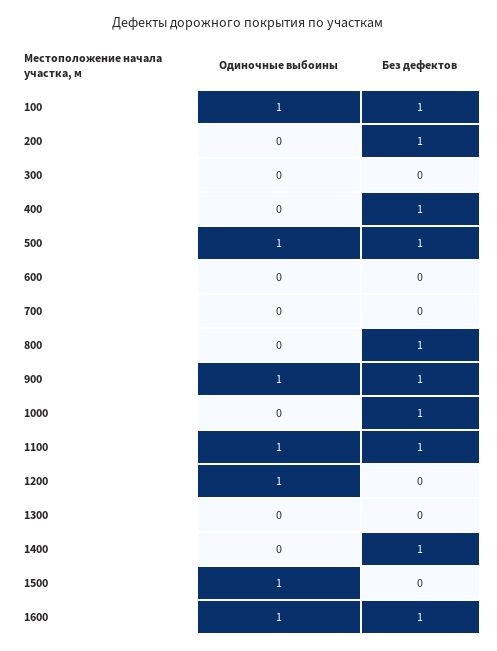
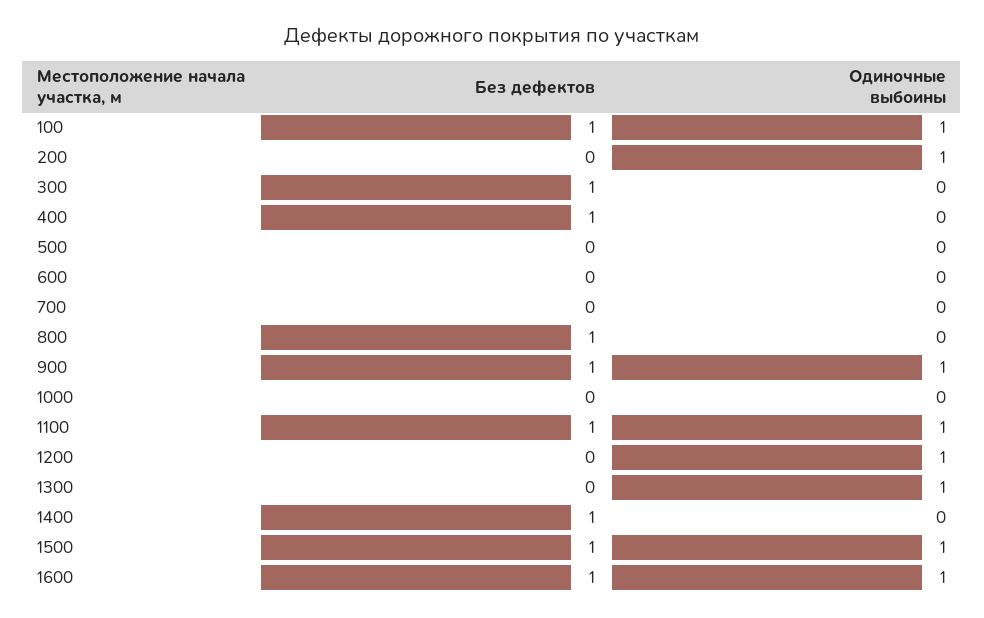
  {
    "Одиночные выбоины": {
      "100": 1,
-     "200": 0,
+     "200": 1,
      "300": 0,
      "400": 0,
-     "500": 1,
+     "500": 0,
      "600": 0,
      "700": 0,
      "800": 0,
      "900": 1,
      "1000": 0,
      "1100": 1,
      "1200": 1,
-     "1300": 0,
+     "1300": 1,
      "1400": 0,
      "1500": 1,
      "1600": 1
    },
    "Без дефектов": {
      "100": 1,
-     "200": 1,
+     "200": 0,
-     "300": 0,
+     "300": 1,
      "400": 1,
-     "500": 1,
+     "500": 0,
      "600": 0,
      "700": 0,
      "800": 1,
      "900": 1,
-     "1000": 1,
+     "1000": 0,
      "1100": 1,
      "1200": 0,
      "1300": 0,
      "1400": 1,
-     "1500": 0,
+     "1500": 1,
      "1600": 1
    }
  }

